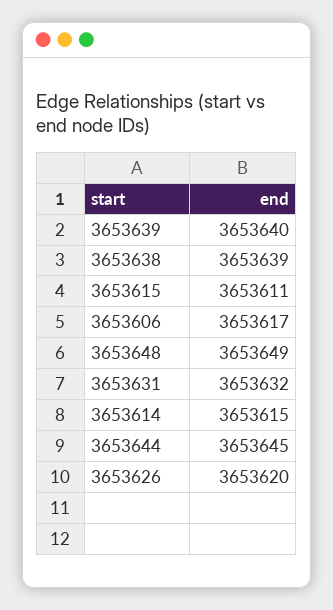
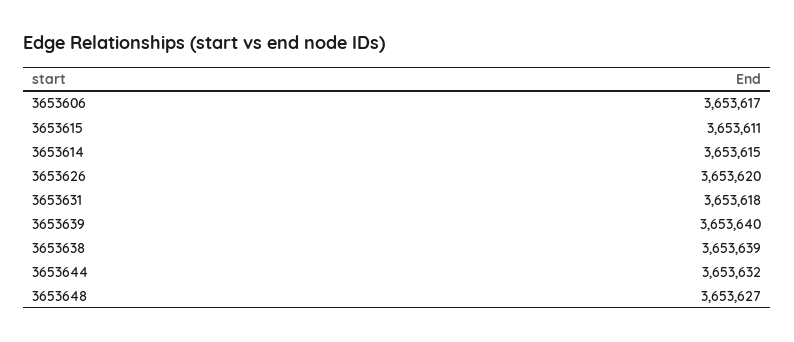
  {
    "3653639": 3653640,
    "3653638": 3653639,
    "3653615": 3653611,
    "3653606": 3653617,
-   "3653648": 3653649,
+   "3653648": 3653627,
-   "3653631": 3653632,
+   "3653631": 3653618,
    "3653614": 3653615,
-   "3653644": 3653645,
+   "3653644": 3653632,
    "3653626": 3653620
  }

